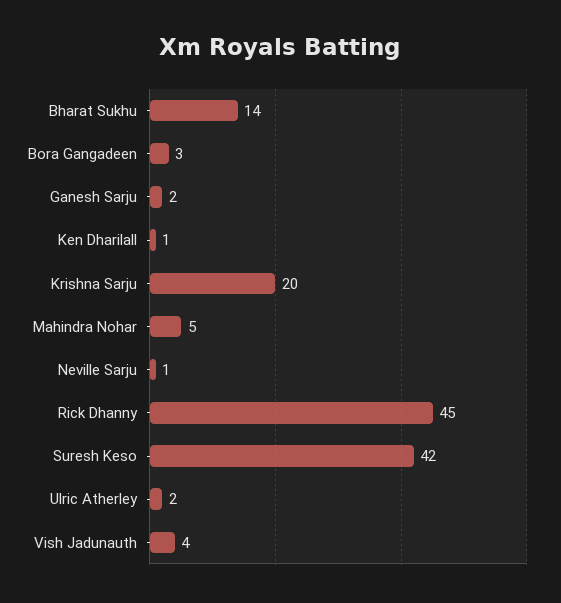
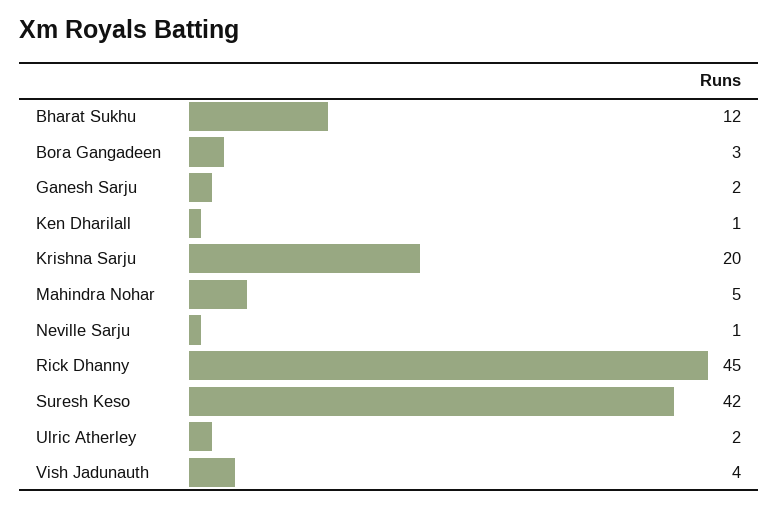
  {
-   "Bharat Sukhu": 14,
+   "Bharat Sukhu": 12,
    "Bora Gangadeen": 3,
    "Ganesh Sarju": 2,
    "Ken Dharilall": 1,
    "Krishna Sarju": 20,
    "Mahindra Nohar": 5,
    "Neville Sarju": 1,
    "Rick Dhanny": 45,
    "Suresh Keso": 42,
    "Ulric Atherley": 2,
    "Vish Jadunauth": 4
  }

